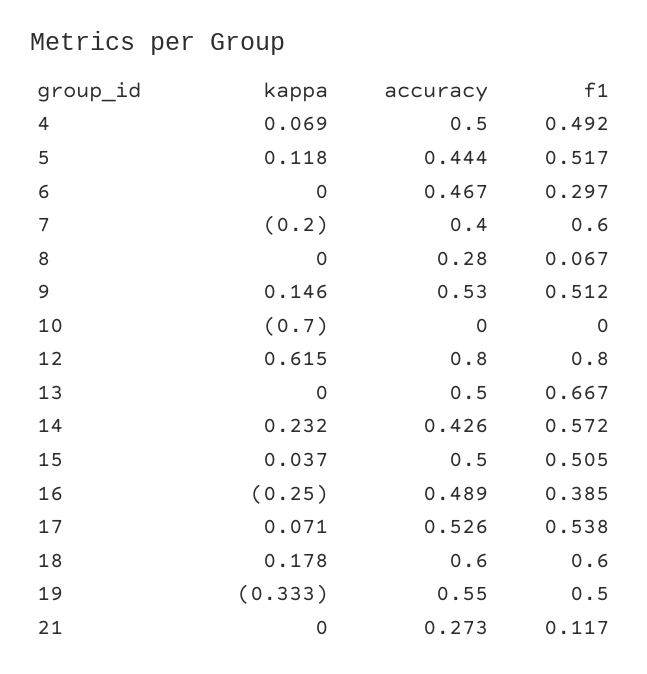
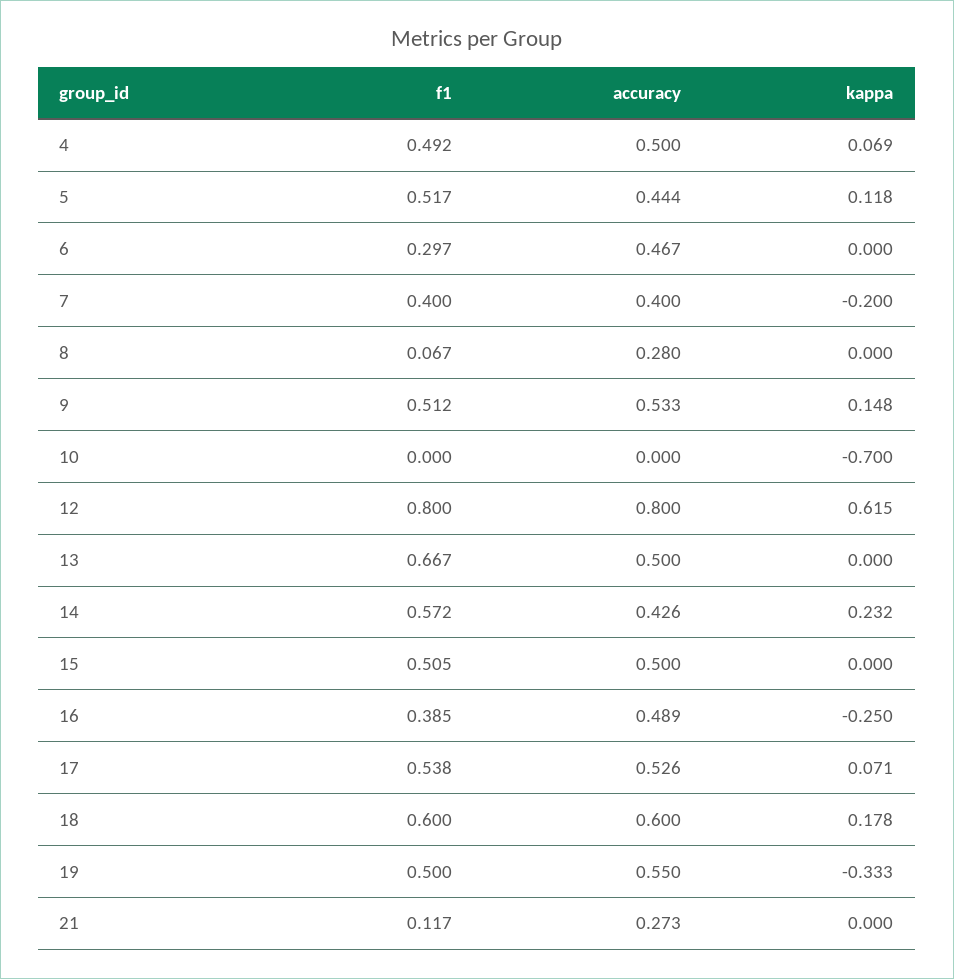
  {
    "kappa": {
      "4": 0.069,
      "5": 0.118,
      "6": 0,
      "7": -0.2,
      "8": 0,
-     "9": 0.146,
+     "9": 0.148,
      "10": -0.7,
      "12": 0.615,
      "13": 0,
      "14": 0.232,
-     "15": 0.037,
+     "15": 0,
      "16": -0.25,
      "17": 0.071,
      "18": 0.178,
      "19": -0.333,
      "21": 0
    },
    "accuracy": {
      "4": 0.5,
      "5": 0.444,
      "6": 0.467,
      "7": 0.4,
      "8": 0.28,
-     "9": 0.53,
+     "9": 0.533,
      "10": 0,
      "12": 0.8,
      "13": 0.5,
      "14": 0.426,
      "15": 0.5,
      "16": 0.489,
      "17": 0.526,
      "18": 0.6,
      "19": 0.55,
      "21": 0.273
    },
    "f1": {
      "4": 0.492,
      "5": 0.517,
      "6": 0.297,
-     "7": 0.6,
+     "7": 0.4,
      "8": 0.067,
      "9": 0.512,
      "10": 0,
      "12": 0.8,
      "13": 0.667,
      "14": 0.572,
      "15": 0.505,
      "16": 0.385,
      "17": 0.538,
      "18": 0.6,
      "19": 0.5,
      "21": 0.117
    }
  }

